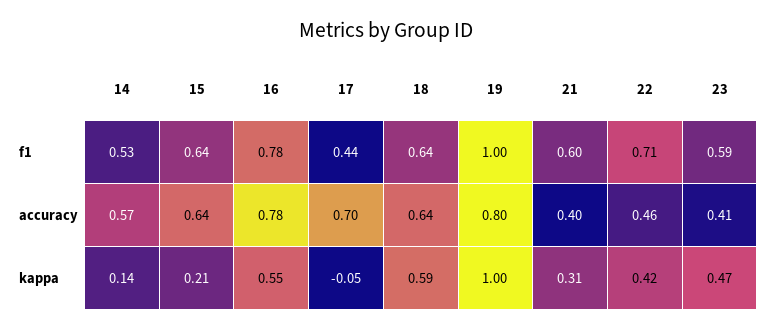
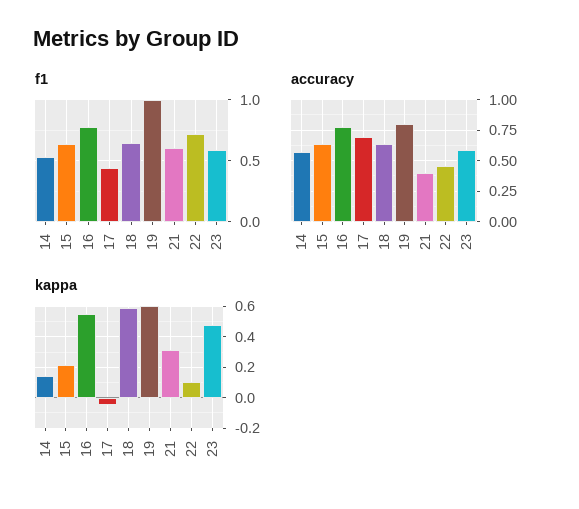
  {
    "f1": {
      "14": 0.53,
      "15": 0.64,
      "16": 0.78,
      "17": 0.44,
      "18": 0.64,
      "19": 1,
      "21": 0.6,
      "22": 0.71,
      "23": 0.59
    },
    "accuracy": {
      "14": 0.57,
      "15": 0.64,
      "16": 0.78,
      "17": 0.7,
      "18": 0.64,
      "19": 0.8,
      "21": 0.4,
      "22": 0.46,
-     "23": 0.41
+     "23": 0.6
    },
    "kappa": {
      "14": 0.14,
      "15": 0.21,
      "16": 0.55,
      "17": -0.05,
      "18": 0.59,
-     "19": 1,
+     "19": 0.6,
      "21": 0.31,
-     "22": 0.42,
+     "22": 0.1,
      "23": 0.47
    }
  }

